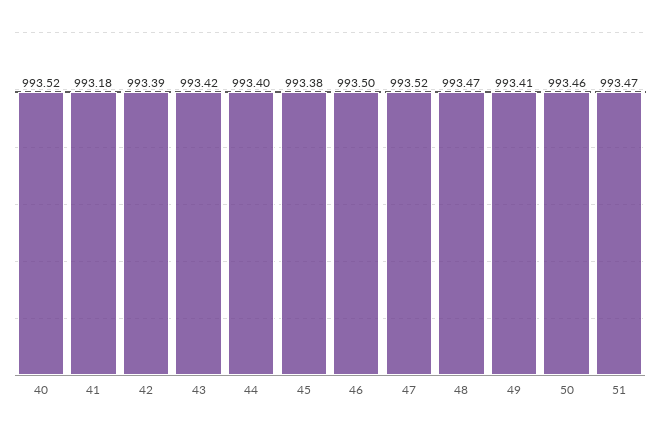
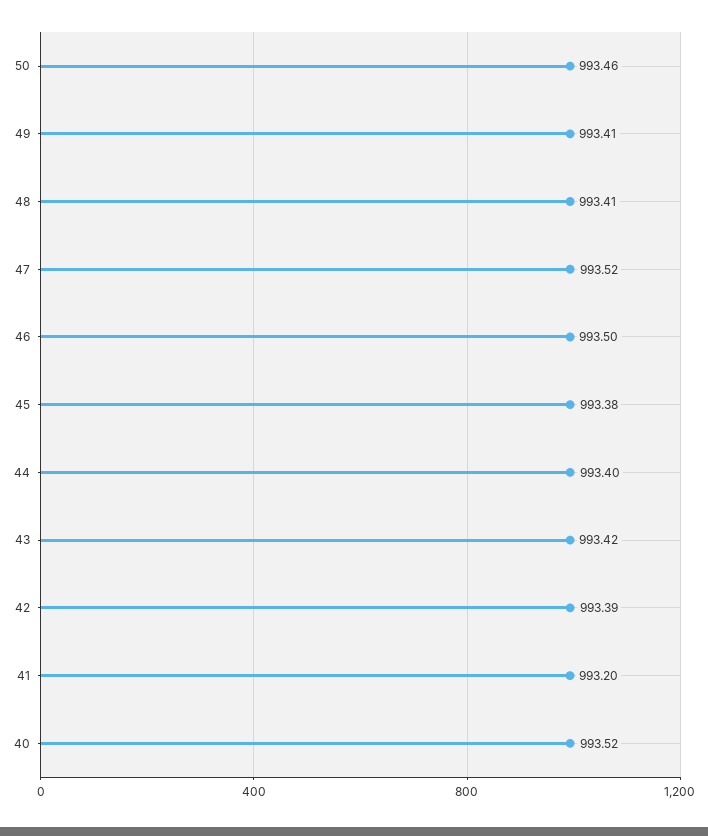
  {
    "40": 993.52,
-   "41": 993.18,
+   "41": 993.2,
    "42": 993.39,
    "43": 993.42,
    "44": 993.4,
    "45": 993.38,
    "46": 993.5,
    "47": 993.52,
-   "48": 993.47,
+   "48": 993.41,
    "49": 993.41,
-   "50": 993.46,
+   "50": 993.46
-   "51": 993.47
  }

